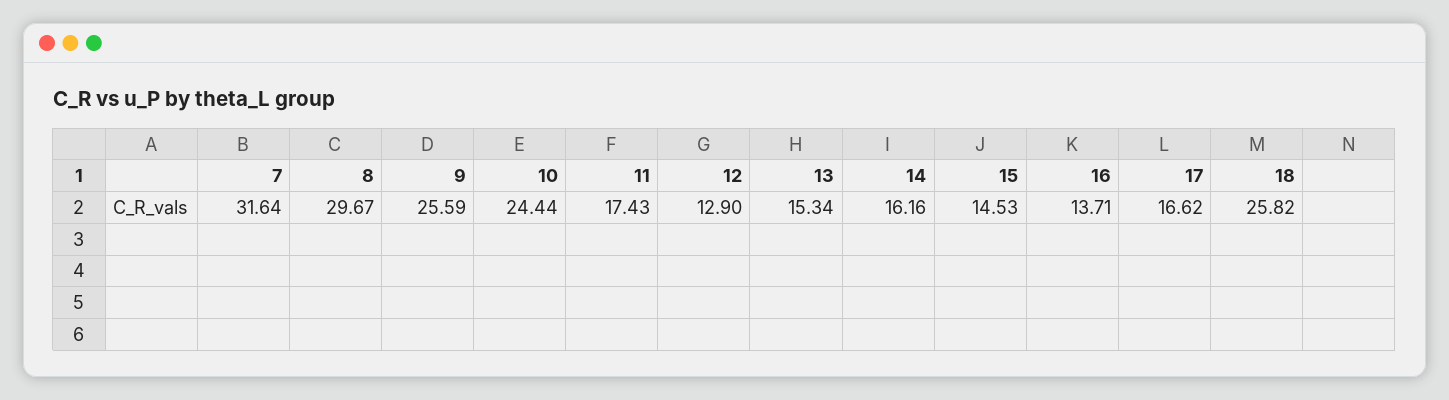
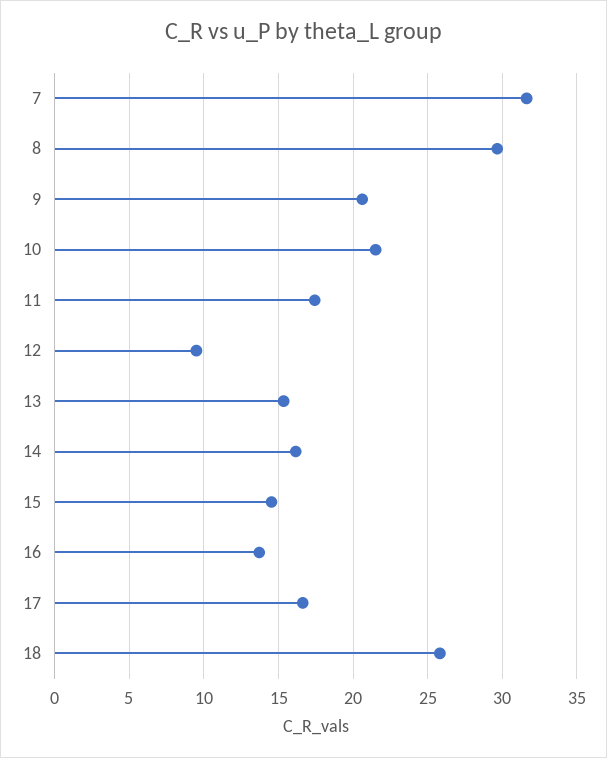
  {
    "7": 31.64,
    "8": 29.67,
-   "9": 25.59,
+   "9": 20.5,
-   "10": 24.44,
+   "10": 21.5,
    "11": 17.43,
-   "12": 12.9,
+   "12": 9.5,
    "13": 15.34,
    "14": 16.16,
    "15": 14.53,
    "16": 13.71,
    "17": 16.62,
    "18": 25.82
  }

